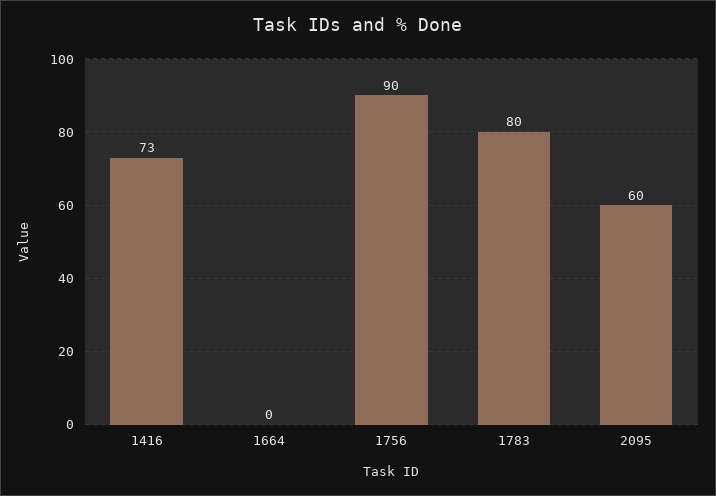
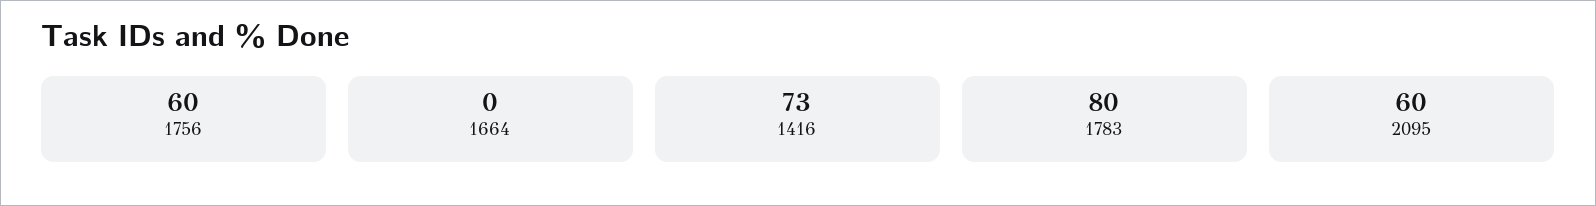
  {
    "1416": 73,
    "1664": 0,
-   "1756": 90,
+   "1756": 60,
    "1783": 80,
    "2095": 60
  }

